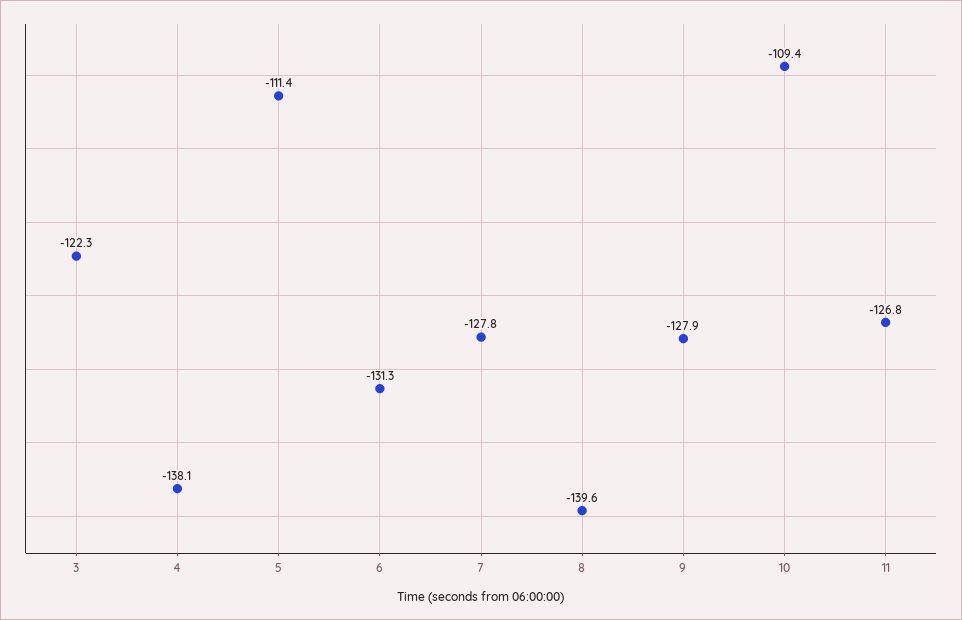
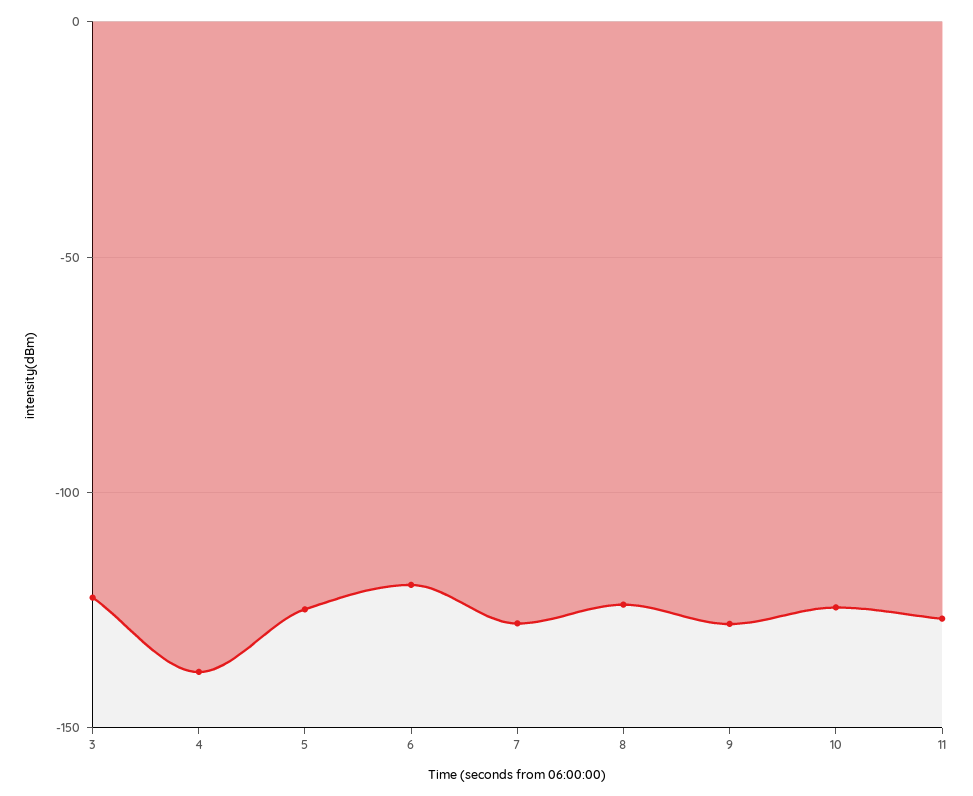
  {
    "3": -122.3,
    "4": -138.1,
-   "5": -111.4,
+   "5": -125,
-   "6": -131.3,
+   "6": -120,
    "7": -127.8,
-   "8": -139.6,
+   "8": -125,
    "9": -127.9,
-   "10": -109.4,
+   "10": -125,
    "11": -126.8
  }

